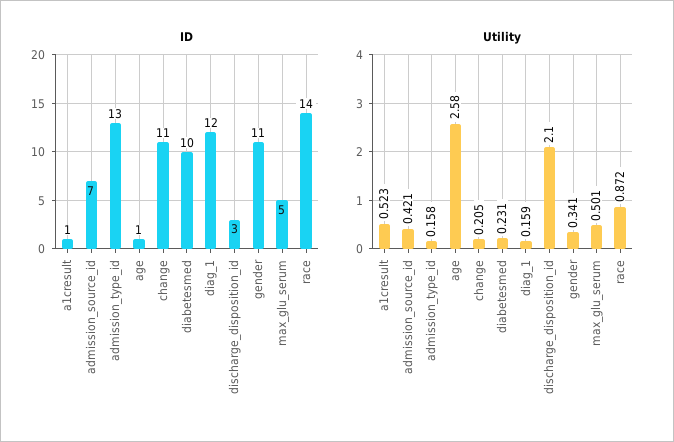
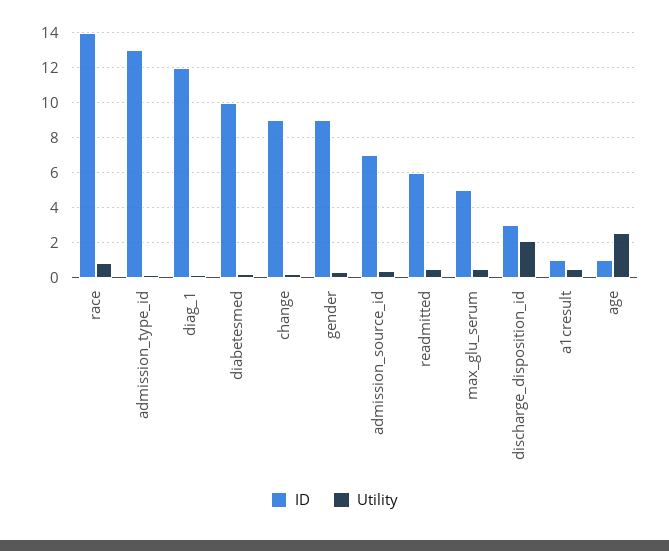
  {
    "ID": {
      "a1cresult": 1,
      "admission_source_id": 7,
      "admission_type_id": 13,
      "age": 1,
-     "change": 11,
+     "change": 9,
      "diabetesmed": 10,
      "diag_1": 12,
      "discharge_disposition_id": 3,
-     "gender": 11,
+     "gender": 9,
      "max_glu_serum": 5,
-     "race": 14
+     "race": 14,
+     "readmitted": 6
    },
    "Utility": {
      "a1cresult": 0.523,
      "admission_source_id": 0.421,
      "admission_type_id": 0.158,
      "age": 2.58,
      "change": 0.205,
      "diabetesmed": 0.231,
      "diag_1": 0.159,
      "discharge_disposition_id": 2.1,
      "gender": 0.341,
      "max_glu_serum": 0.501,
-     "race": 0.872
+     "race": 0.872,
+     "readmitted": 0.5
    }
  }

